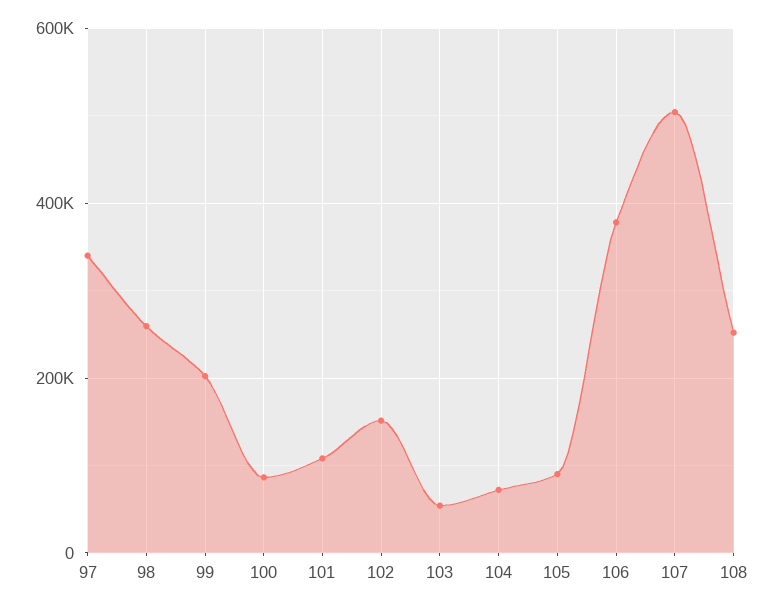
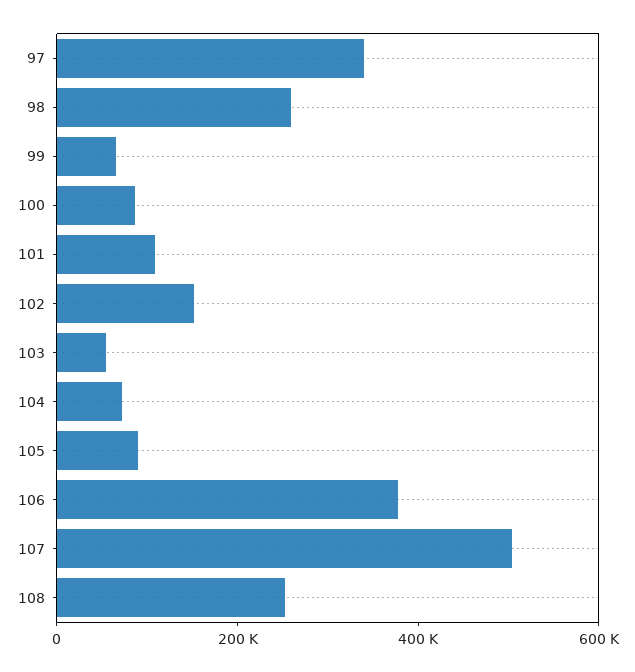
  {
    "97": 340000,
    "98": 260000,
-   "99": 200000,
+   "99": 50000,
    "100": 80000,
    "101": 100000,
    "102": 160000,
    "103": 60000,
    "104": 80000,
    "105": 100000,
    "106": 380000,
    "107": 500000,
    "108": 260000
  }

